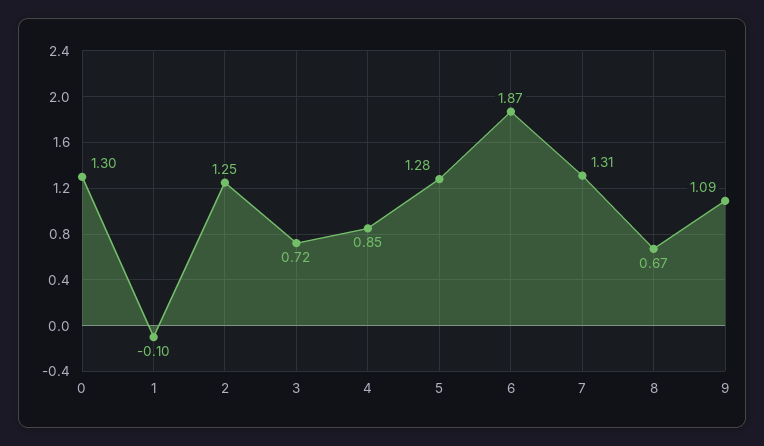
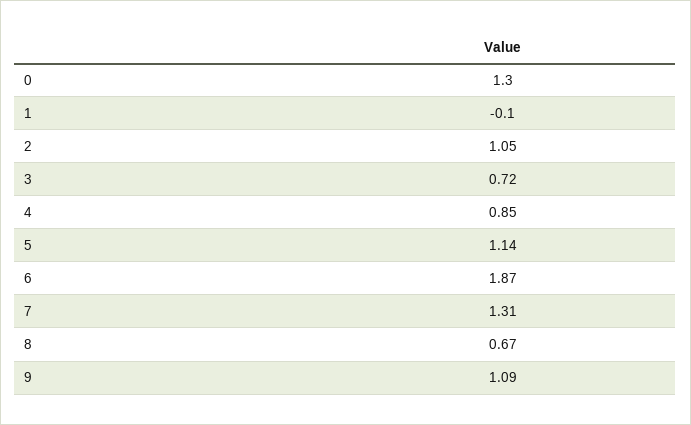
  {
    "0": 1.3,
    "1": -0.1,
-   "2": 1.25,
+   "2": 1.05,
    "3": 0.72,
    "4": 0.85,
-   "5": 1.28,
+   "5": 1.14,
    "6": 1.87,
    "7": 1.31,
    "8": 0.67,
    "9": 1.09
  }

